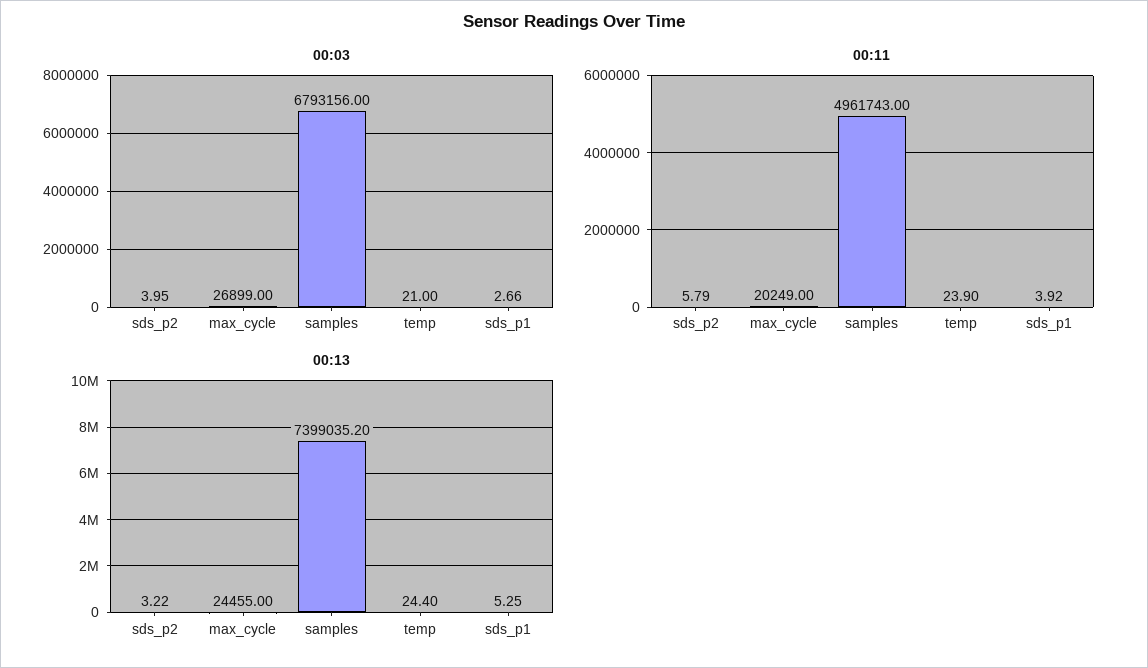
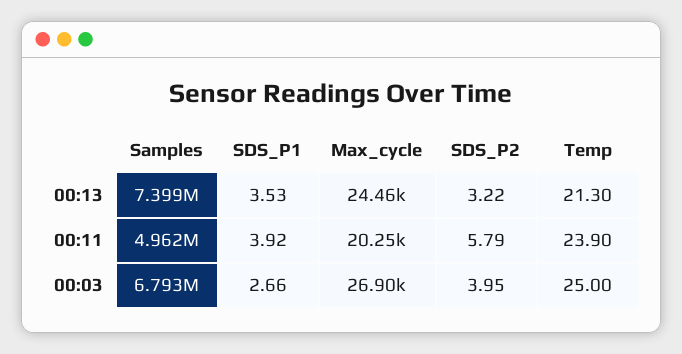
  {
    "00:03": {
      "sds_p2": 3.95,
      "max_cycle": 26899,
      "samples": 6793156,
-     "temp": 21,
+     "temp": 25,
      "sds_p1": 2.66
    },
    "00:11": {
      "sds_p2": 5.79,
      "max_cycle": 20249,
      "samples": 4961743,
      "temp": 23.9,
      "sds_p1": 3.92
    },
    "00:13": {
      "sds_p2": 3.22,
      "max_cycle": 24455,
      "samples": 7399035.2,
-     "temp": 24.4,
+     "temp": 21.3,
-     "sds_p1": 5.25
+     "sds_p1": 3.53
    }
  }

